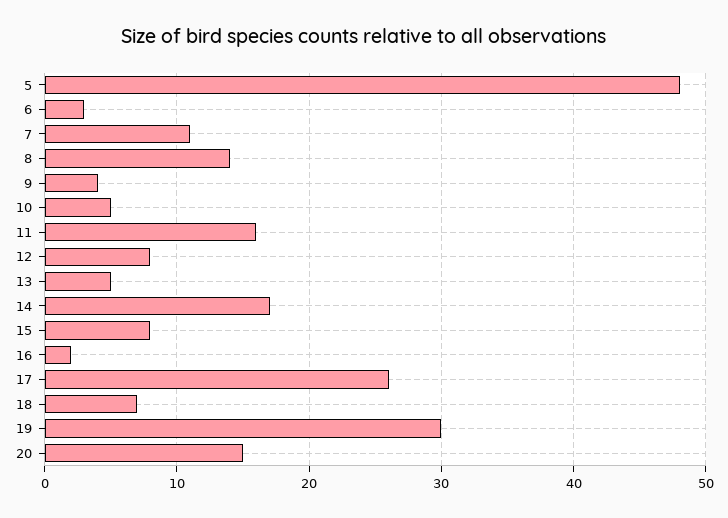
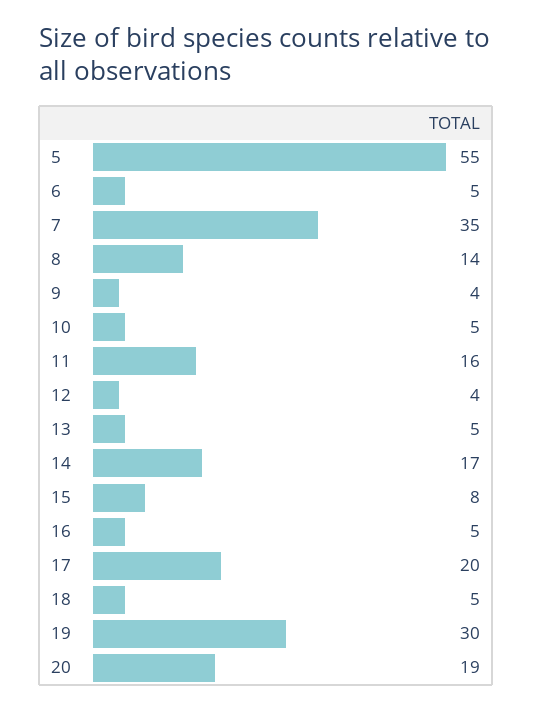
  {
-   "5": 48,
+   "5": 55,
-   "6": 3,
+   "6": 5,
-   "7": 11,
+   "7": 35,
    "8": 14,
    "9": 4,
    "10": 5,
    "11": 16,
-   "12": 8,
+   "12": 4,
    "13": 5,
    "14": 17,
    "15": 8,
-   "16": 2,
+   "16": 5,
-   "17": 26,
+   "17": 20,
-   "18": 7,
+   "18": 5,
    "19": 30,
-   "20": 15
+   "20": 19
  }

